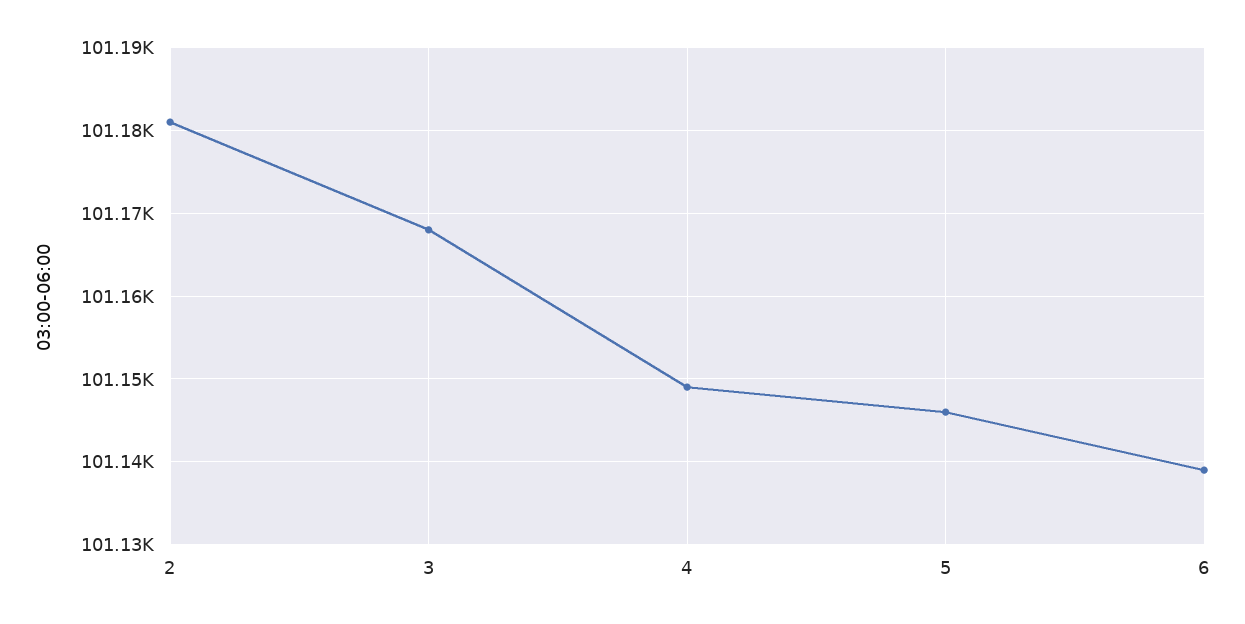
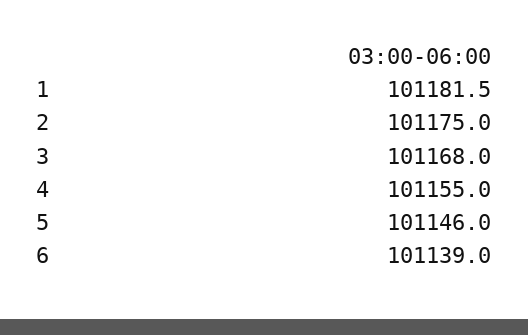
  {
-   "2": 101181,
+   "2": 101175,
    "3": 101168,
-   "4": 101149,
+   "4": 101155,
    "5": 101146,
-   "6": 101139
+   "6": 101139,
+   "1": 101181.5
  }

